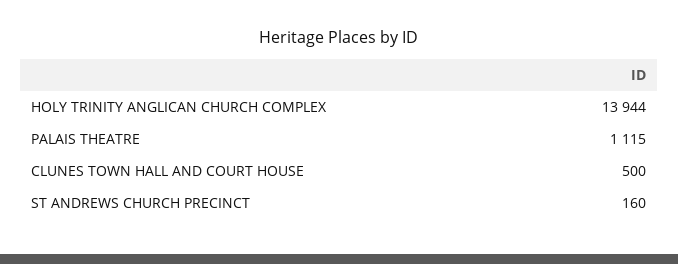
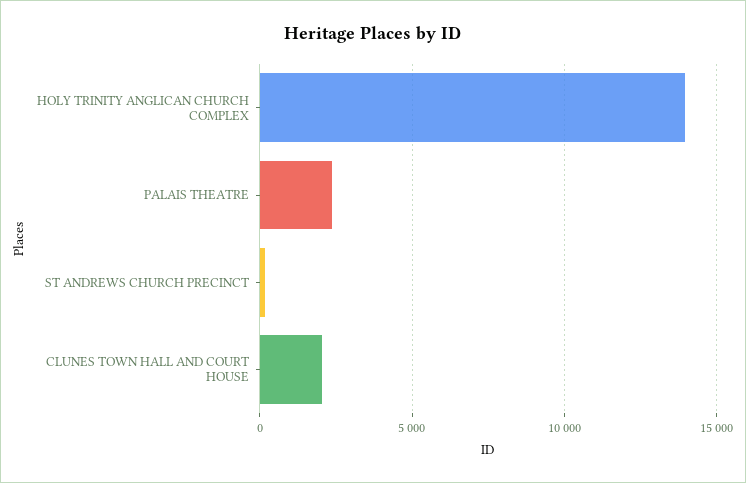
  {
    "HOLY TRINITY ANGLICAN CHURCH COMPLEX": 13944,
-   "PALAIS THEATRE": 1115,
+   "PALAIS THEATRE": 2500,
-   "CLUNES TOWN HALL AND COURT HOUSE": 500,
+   "CLUNES TOWN HALL AND COURT HOUSE": 2000,
    "ST ANDREWS CHURCH PRECINCT": 160
  }

